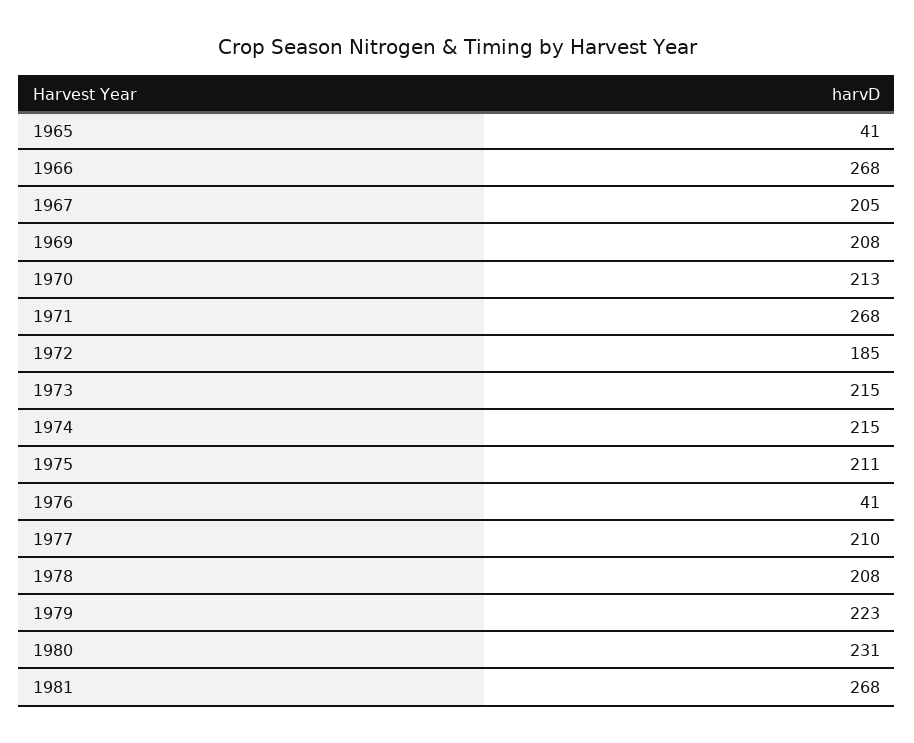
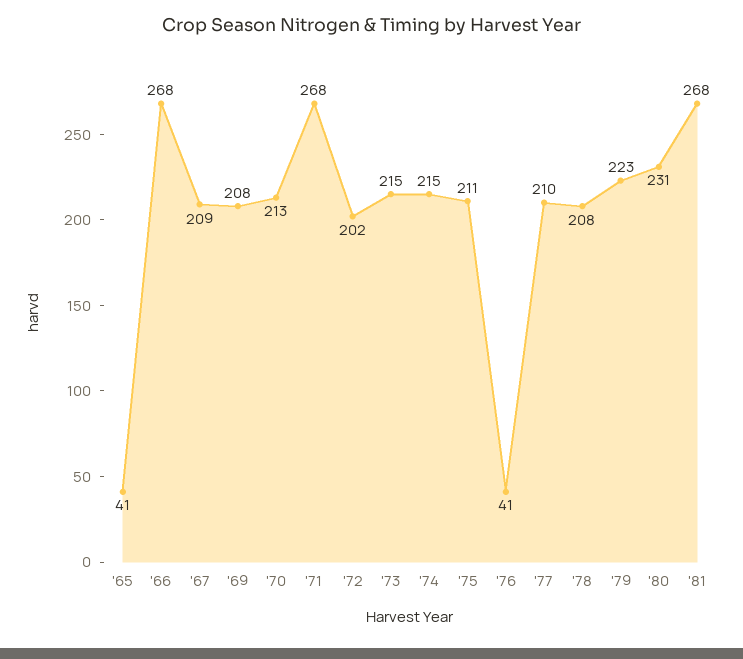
  {
    "1965": 41,
    "1966": 268,
-   "1967": 205,
+   "1967": 209,
    "1969": 208,
    "1970": 213,
    "1971": 268,
-   "1972": 185,
+   "1972": 202,
    "1973": 215,
    "1974": 215,
    "1975": 211,
    "1976": 41,
    "1977": 210,
    "1978": 208,
    "1979": 223,
    "1980": 231,
    "1981": 268
  }

